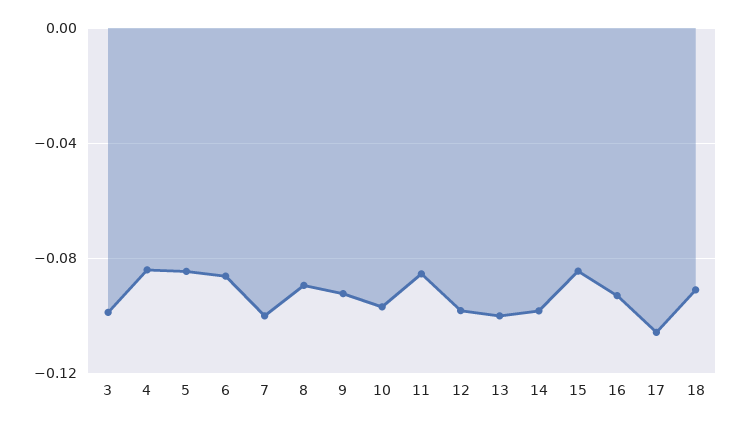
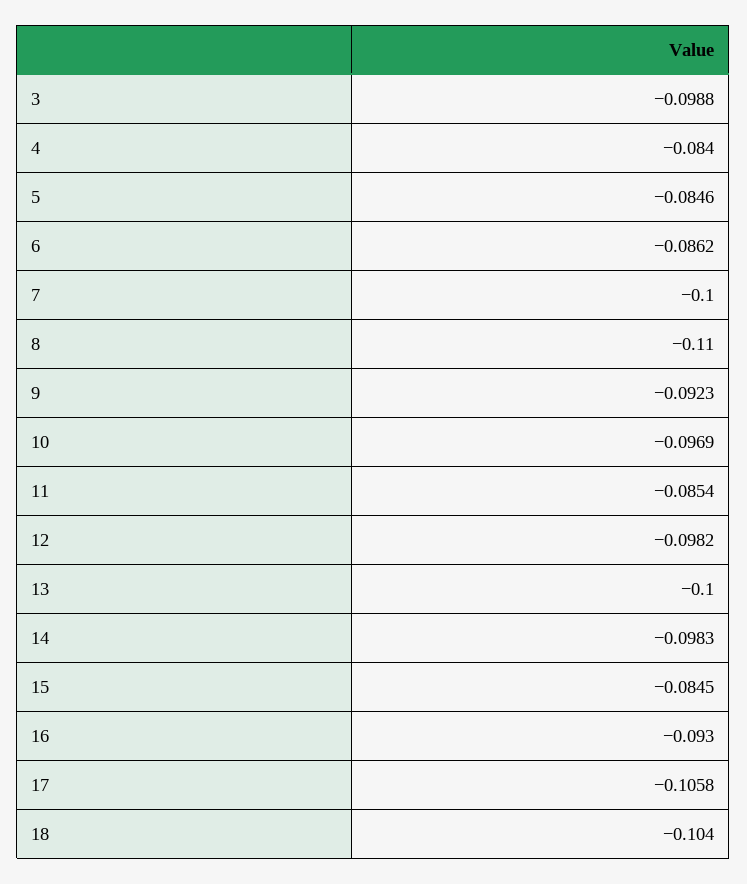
  {
    "3": -0.0988,
    "4": -0.084,
    "5": -0.0846,
    "6": -0.0862,
    "7": -0.1,
-   "8": -0.09,
+   "8": -0.11,
    "9": -0.0923,
    "10": -0.0969,
    "11": -0.0854,
    "12": -0.0982,
    "13": -0.1,
    "14": -0.0983,
    "15": -0.0845,
    "16": -0.093,
    "17": -0.1058,
-   "18": -0.09
+   "18": -0.104
  }

